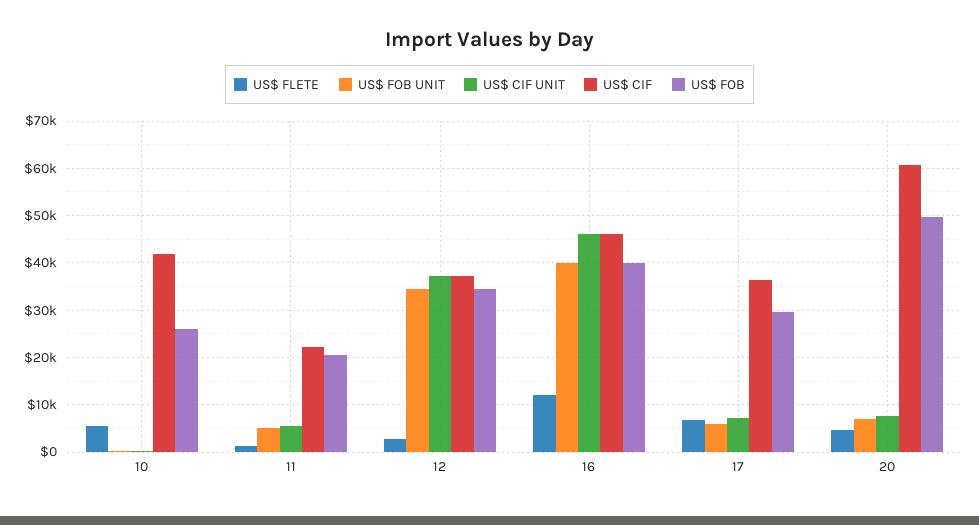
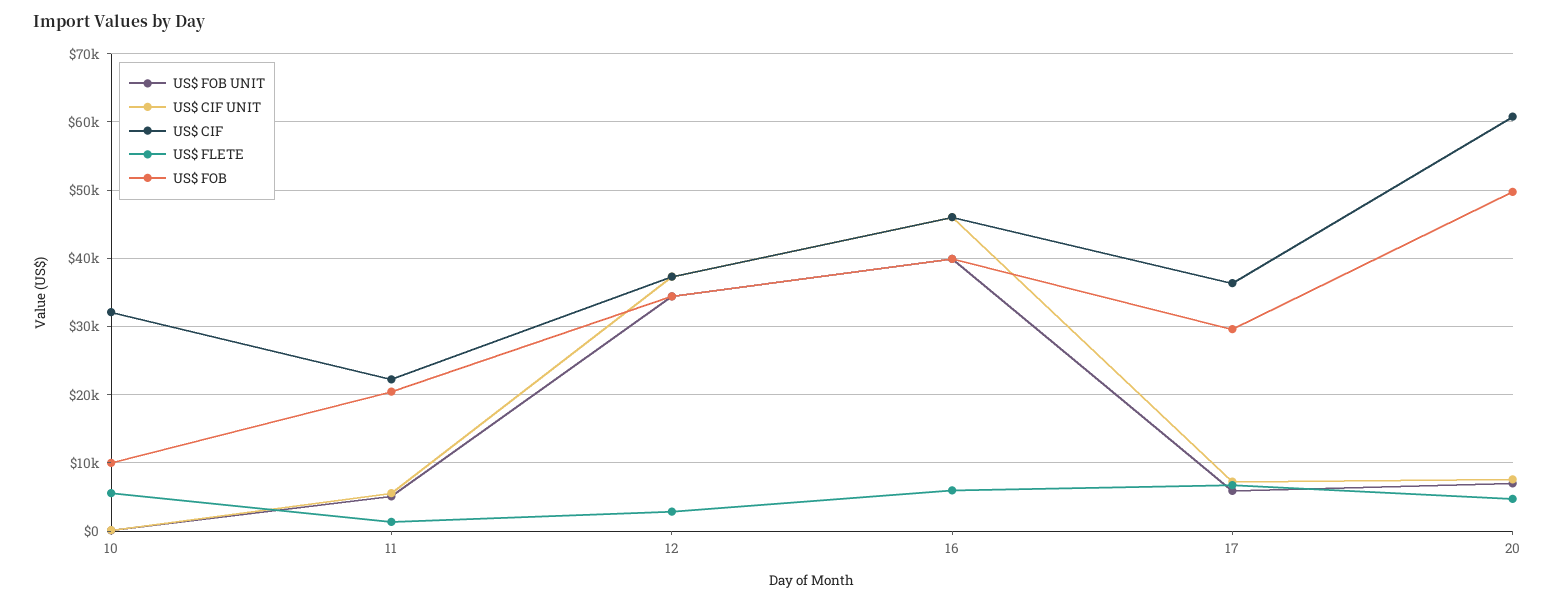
  {
    "US$ FLETE": {
      "10": 6000,
      "11": 1000,
      "12": 3000,
-     "16": 12000,
+     "16": 6000,
      "17": 7000,
      "20": 5000
    },
    "US$ FOB UNIT": {
      "10": 0,
      "11": 5000,
      "12": 34000,
      "16": 40000,
      "17": 6000,
      "20": 7000
    },
    "US$ CIF UNIT": {
      "10": 0,
      "11": 6000,
      "12": 37000,
      "16": 46000,
      "17": 7000,
      "20": 8000
    },
    "US$ CIF": {
-     "10": 42000,
+     "10": 32000,
      "11": 22000,
      "12": 37000,
      "16": 46000,
      "17": 36000,
      "20": 61000
    },
    "US$ FOB": {
-     "10": 26000,
+     "10": 10000,
      "11": 20000,
      "12": 34000,
      "16": 40000,
      "17": 30000,
      "20": 50000
    }
  }

